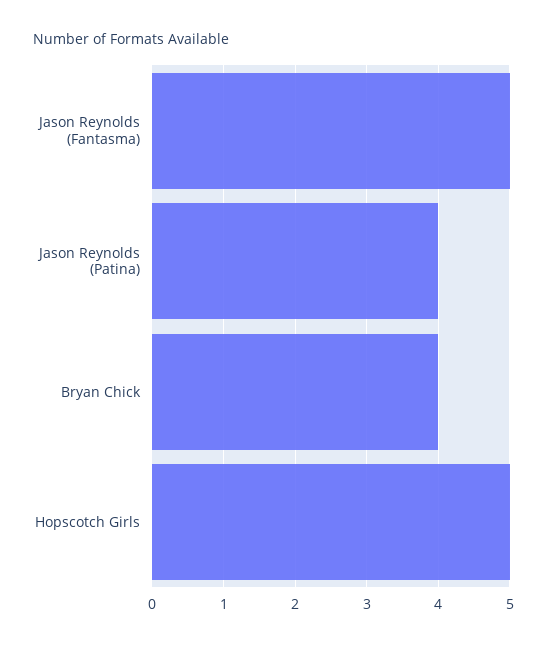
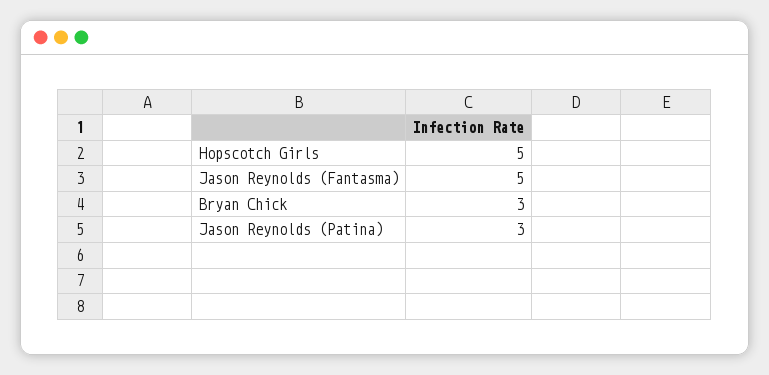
  {
    "Jason Reynolds (Fantasma)": 5,
-   "Jason Reynolds (Patina)": 4,
+   "Jason Reynolds (Patina)": 3,
-   "Bryan Chick": 4,
+   "Bryan Chick": 3,
    "Hopscotch Girls": 5
  }

